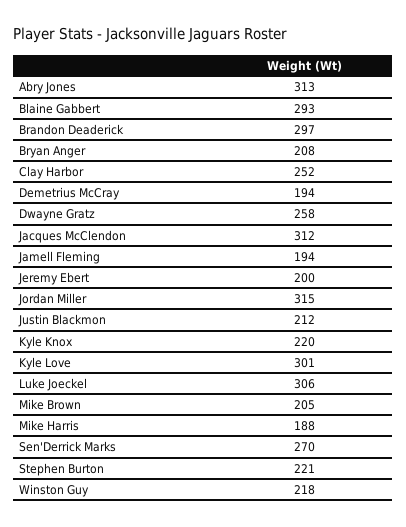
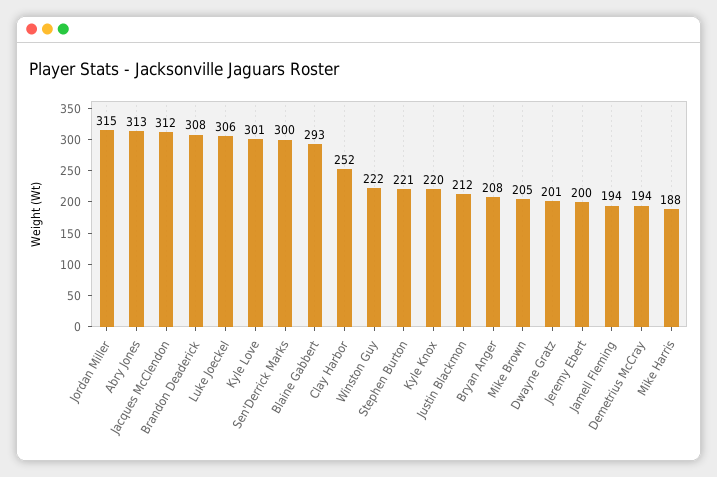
  {
    "Abry Jones": 313,
    "Blaine Gabbert": 293,
-   "Brandon Deaderick": 297,
+   "Brandon Deaderick": 308,
    "Bryan Anger": 208,
    "Clay Harbor": 252,
    "Demetrius McCray": 194,
-   "Dwayne Gratz": 258,
+   "Dwayne Gratz": 201,
    "Jacques McClendon": 312,
    "Jamell Fleming": 194,
    "Jeremy Ebert": 200,
    "Jordan Miller": 315,
    "Justin Blackmon": 212,
    "Kyle Knox": 220,
    "Kyle Love": 301,
    "Luke Joeckel": 306,
    "Mike Brown": 205,
    "Mike Harris": 188,
-   "Sen'Derrick Marks": 270,
+   "Sen'Derrick Marks": 300,
    "Stephen Burton": 221,
-   "Winston Guy": 218
+   "Winston Guy": 222
  }

